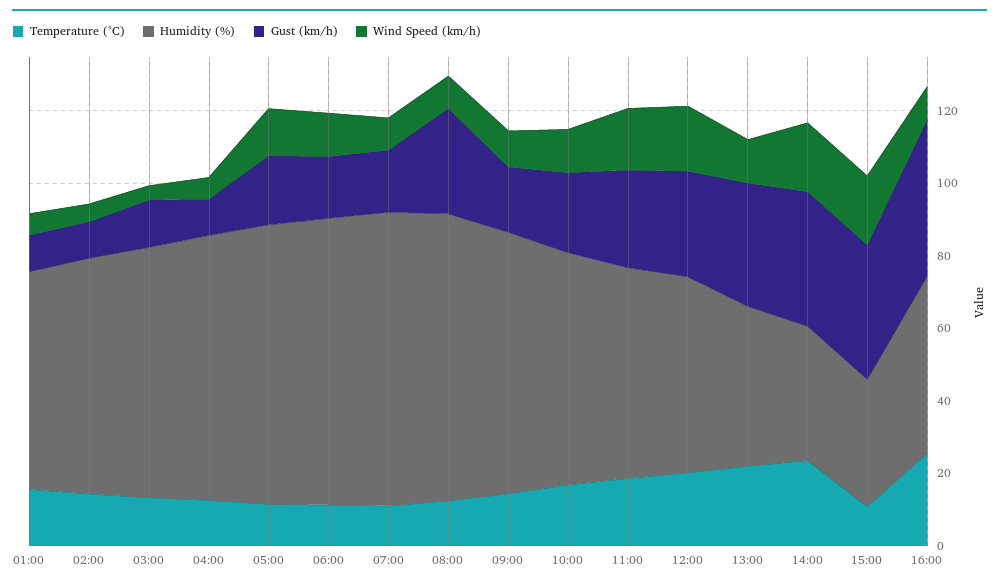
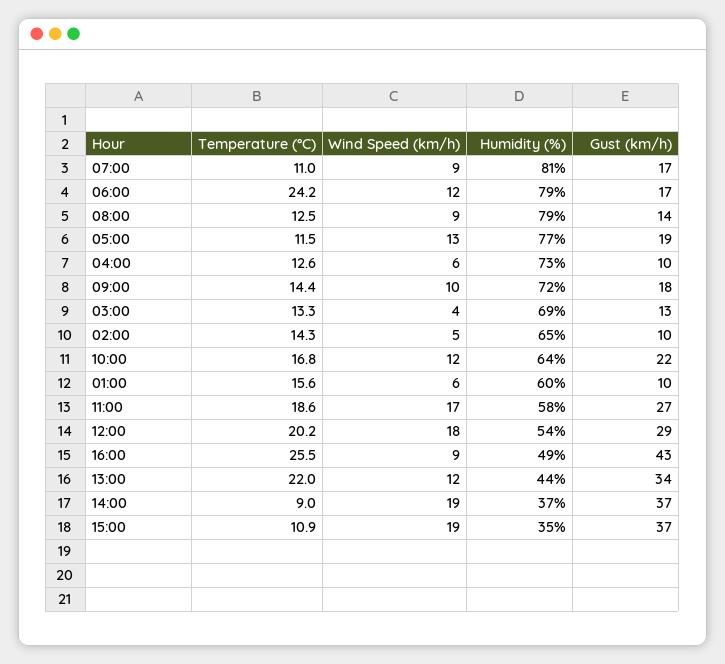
  {
    "Temperature (°C)": {
      "01:00": 15.6,
      "02:00": 14.3,
      "03:00": 13.3,
      "04:00": 12.6,
      "05:00": 11.5,
-     "06:00": 10,
+     "06:00": 24.2,
      "07:00": 11,
      "08:00": 12.5,
      "09:00": 14.4,
      "10:00": 16.8,
      "11:00": 18.6,
      "12:00": 20.2,
      "13:00": 22,
-     "14:00": 25,
+     "14:00": 9,
      "15:00": 10.9,
      "16:00": 25.5
    },
    "Humidity (%)": {
      "01:00": 60,
      "02:00": 65,
      "03:00": 69,
      "04:00": 73,
      "05:00": 77,
      "06:00": 79,
      "07:00": 81,
      "08:00": 79,
      "09:00": 72,
      "10:00": 64,
      "11:00": 58,
      "12:00": 54,
      "13:00": 44,
      "14:00": 37,
      "15:00": 35,
      "16:00": 49
    },
    "Gust (km/h)": {
      "01:00": 10,
      "02:00": 10,
      "03:00": 13,
      "04:00": 10,
      "05:00": 19,
      "06:00": 17,
      "07:00": 17,
-     "08:00": 30,
+     "08:00": 14,
      "09:00": 18,
      "10:00": 22,
      "11:00": 27,
      "12:00": 29,
      "13:00": 34,
      "14:00": 37,
      "15:00": 37,
      "16:00": 43
    },
    "Wind Speed (km/h)": {
      "01:00": 6,
      "02:00": 5,
      "03:00": 4,
      "04:00": 6,
      "05:00": 13,
      "06:00": 12,
      "07:00": 9,
      "08:00": 9,
      "09:00": 10,
      "10:00": 12,
      "11:00": 17,
      "12:00": 18,
      "13:00": 12,
      "14:00": 19,
      "15:00": 19,
      "16:00": 9
    }
  }

